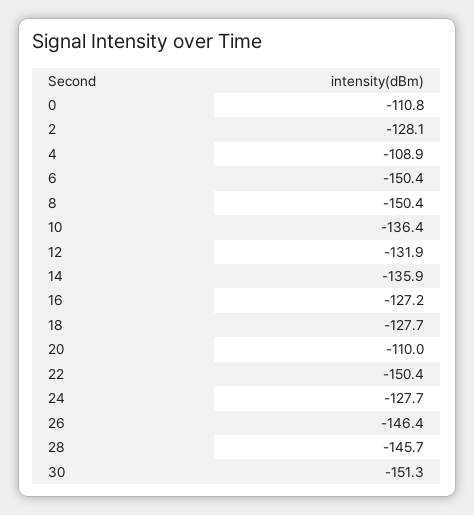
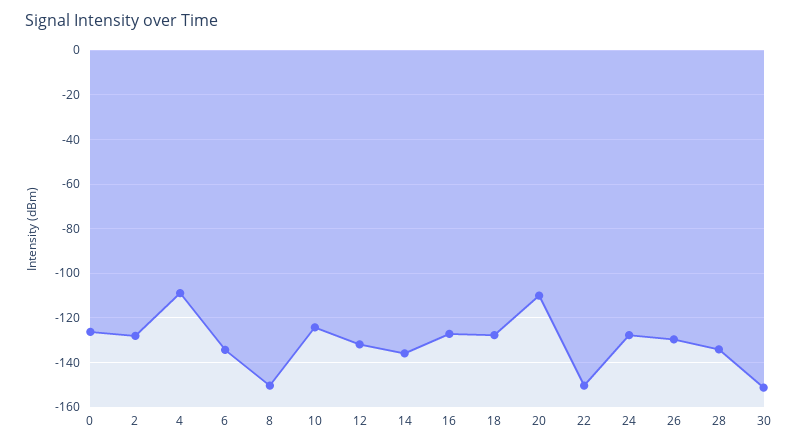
  {
-   "0": -110.8,
+   "0": -125,
    "2": -128.1,
    "4": -108.9,
-   "6": -150.4,
+   "6": -135,
    "8": -150.4,
-   "10": -136.4,
+   "10": -125,
    "12": -131.9,
    "14": -135.9,
    "16": -127.2,
    "18": -127.7,
    "20": -110,
    "22": -150.4,
    "24": -127.7,
-   "26": -146.4,
+   "26": -130,
-   "28": -145.7,
+   "28": -135,
    "30": -151.3
  }

